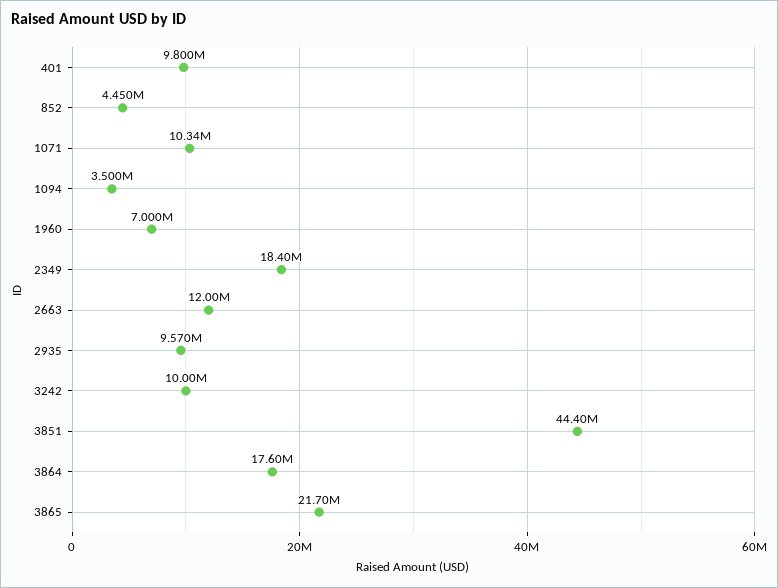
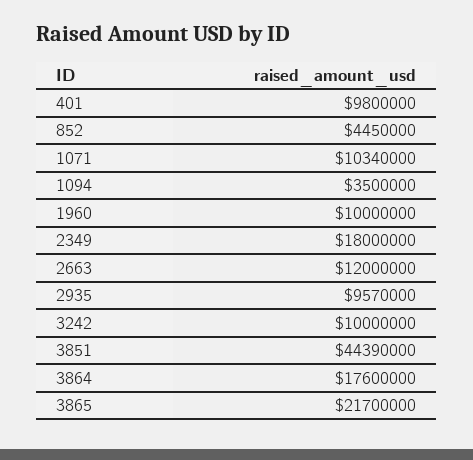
  {
    "401": 9800000,
    "852": 4450000,
    "1071": 10340000,
    "1094": 3500000,
-   "1960": 7000000,
+   "1960": 10000000,
-   "2349": 18400000,
+   "2349": 18000000,
    "2663": 12000000,
    "2935": 9570000,
    "3242": 10000000,
-   "3851": 44400000,
+   "3851": 44390000,
    "3864": 17600000,
    "3865": 21700000
  }

